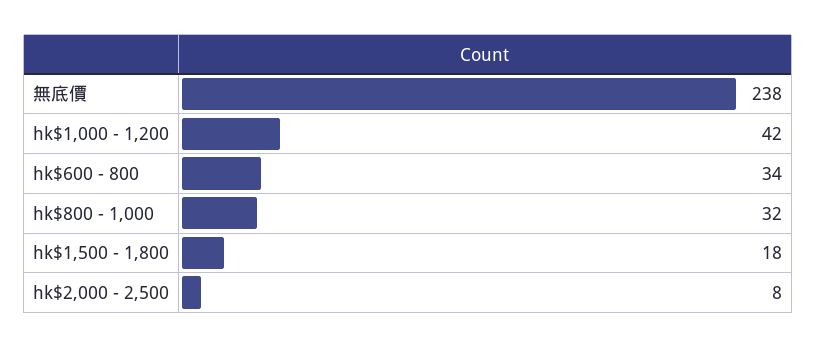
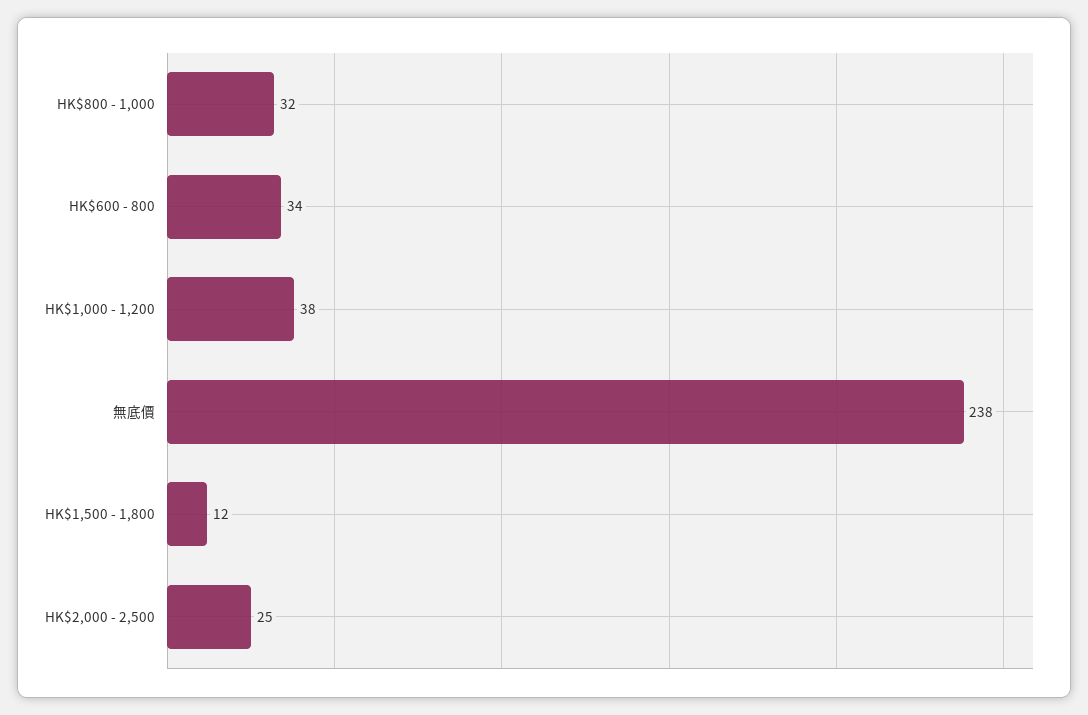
  {
    "無底價": 238,
-   "hk$1,000 - 1,200": 42,
+   "hk$1,000 - 1,200": 38,
    "hk$600 - 800": 34,
    "hk$800 - 1,000": 32,
-   "hk$1,500 - 1,800": 18,
+   "hk$1,500 - 1,800": 12,
-   "hk$2,000 - 2,500": 8
+   "hk$2,000 - 2,500": 25
  }

